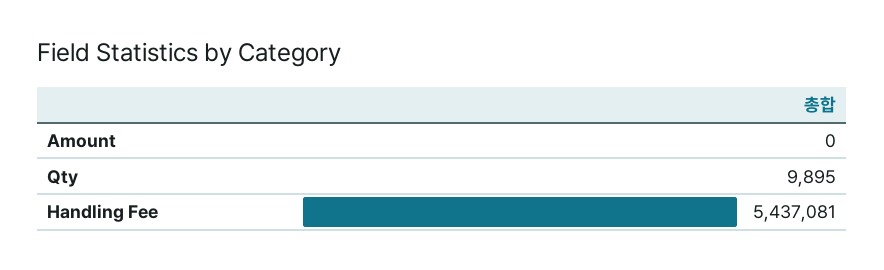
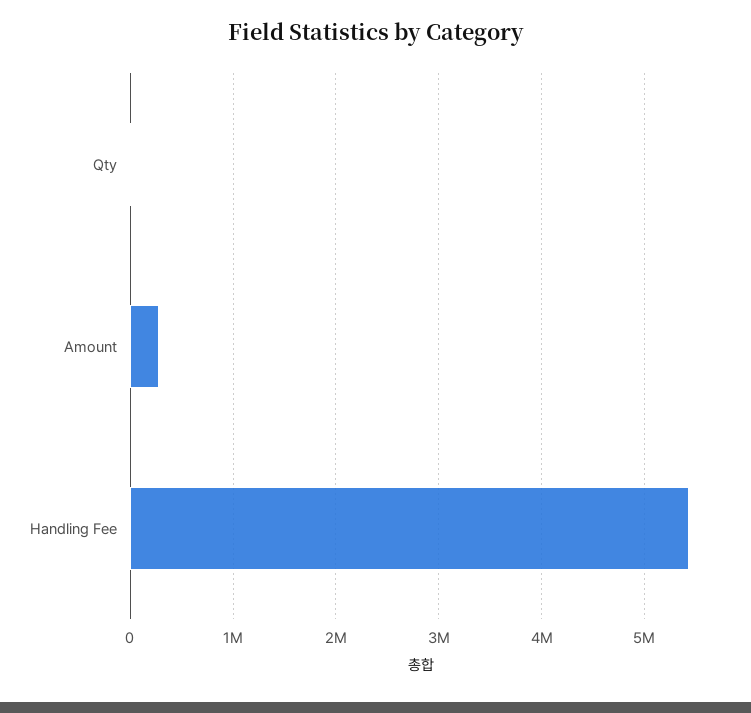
  {
-   "Amount": 0,
+   "Amount": 300000,
    "Qty": 9895,
    "Handling Fee": 5437081
  }

